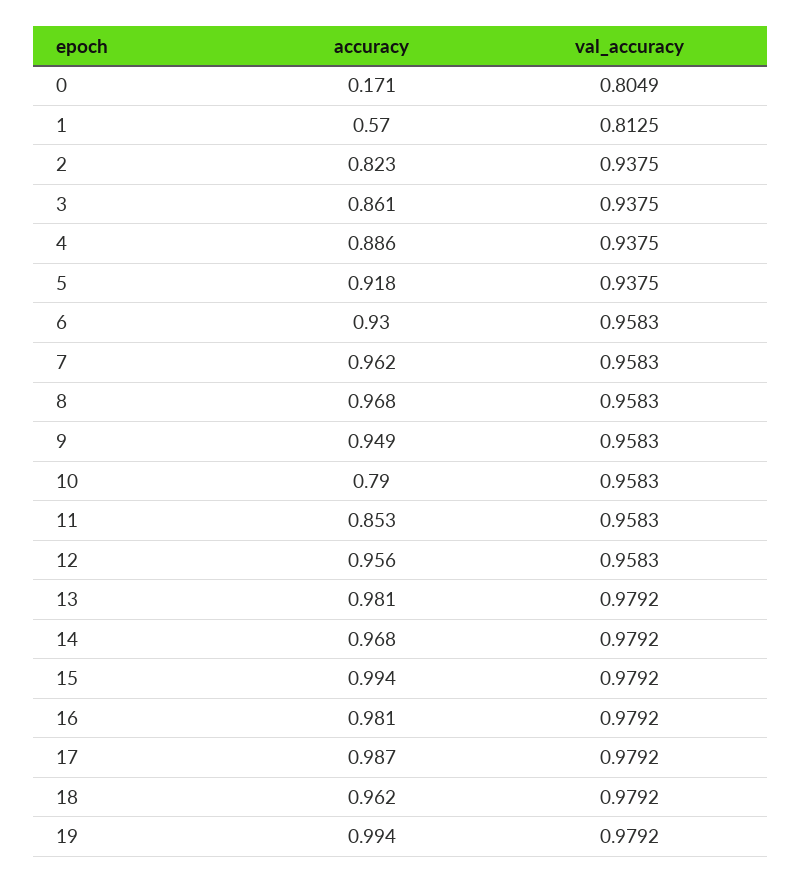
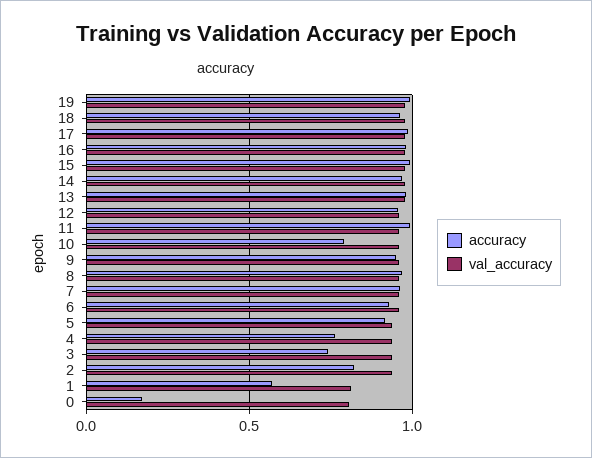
  {
    "accuracy": {
      "0": 0.171,
      "1": 0.57,
      "2": 0.823,
-     "3": 0.861,
+     "3": 0.75,
-     "4": 0.886,
+     "4": 0.75,
      "5": 0.918,
      "6": 0.93,
      "7": 0.962,
      "8": 0.968,
      "9": 0.949,
      "10": 0.79,
-     "11": 0.853,
+     "11": 1,
      "12": 0.956,
      "13": 0.981,
      "14": 0.968,
      "15": 0.994,
      "16": 0.981,
      "17": 0.987,
      "18": 0.962,
      "19": 0.994
    },
    "val_accuracy": {
      "0": 0.8049,
      "1": 0.8125,
      "2": 0.9375,
      "3": 0.9375,
      "4": 0.9375,
      "5": 0.9375,
      "6": 0.9583,
      "7": 0.9583,
      "8": 0.9583,
      "9": 0.9583,
      "10": 0.9583,
      "11": 0.9583,
      "12": 0.9583,
      "13": 0.9792,
      "14": 0.9792,
      "15": 0.9792,
      "16": 0.9792,
      "17": 0.9792,
      "18": 0.9792,
      "19": 0.9792
    }
  }

